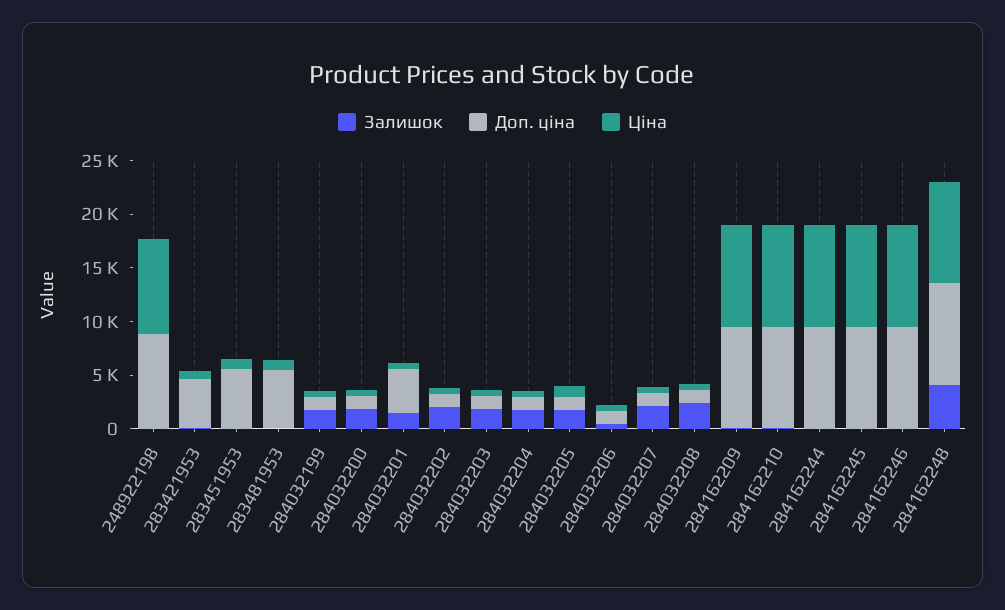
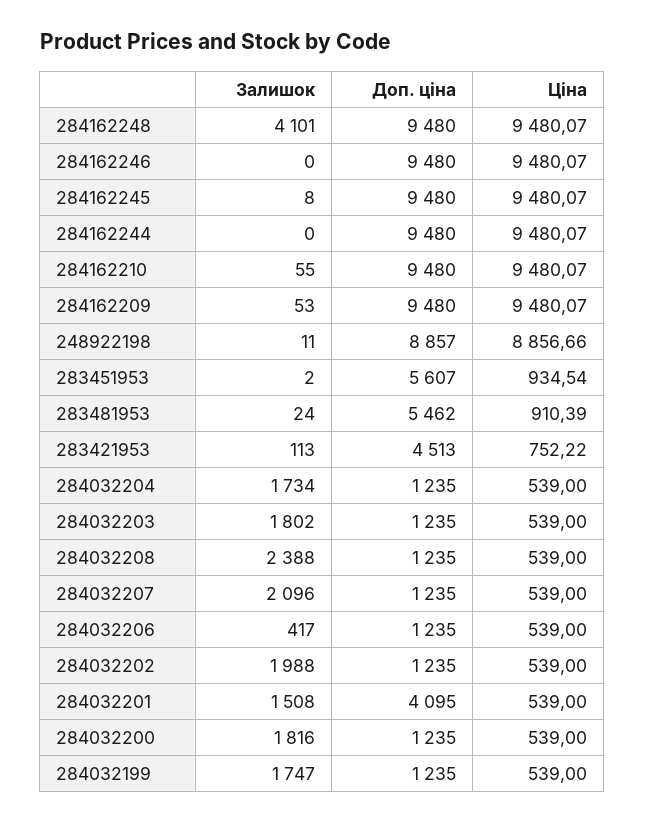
  {
    "Залишок": {
      "248922198": 11,
      "283421953": 113,
      "283451953": 2,
      "283481953": 24,
      "284032199": 1747,
      "284032200": 1816,
      "284032201": 1508,
      "284032202": 1988,
      "284032203": 1802,
      "284032204": 1734,
-     "284032205": 2000,
      "284032206": 417,
      "284032207": 2096,
      "284032208": 2388,
      "284162209": 53,
      "284162210": 55,
      "284162244": 0,
      "284162245": 8,
      "284162246": 0,
      "284162248": 4101
    },
    "Доп. ціна": {
      "248922198": 8857,
      "283421953": 4513,
      "283451953": 5607,
      "283481953": 5462,
      "284032199": 1235,
      "284032200": 1235,
      "284032201": 4095,
      "284032202": 1235,
      "284032203": 1235,
      "284032204": 1235,
-     "284032205": 1000,
      "284032206": 1235,
      "284032207": 1235,
      "284032208": 1235,
      "284162209": 9480,
      "284162210": 9480,
      "284162244": 9480,
      "284162245": 9480,
      "284162246": 9480,
      "284162248": 9480
    },
    "Ціна": {
      "248922198": 8856.66,
      "283421953": 752.22,
      "283451953": 934.54,
      "283481953": 910.39,
      "284032199": 539,
      "284032200": 539,
      "284032201": 539,
      "284032202": 539,
      "284032203": 539,
      "284032204": 539,
-     "284032205": 1000,
      "284032206": 539,
      "284032207": 539,
      "284032208": 539,
      "284162209": 9480.07,
      "284162210": 9480.07,
      "284162244": 9480.07,
      "284162245": 9480.07,
      "284162246": 9480.07,
      "284162248": 9480.07
    }
  }

